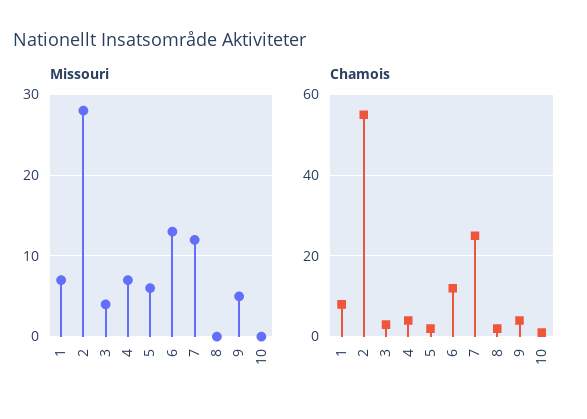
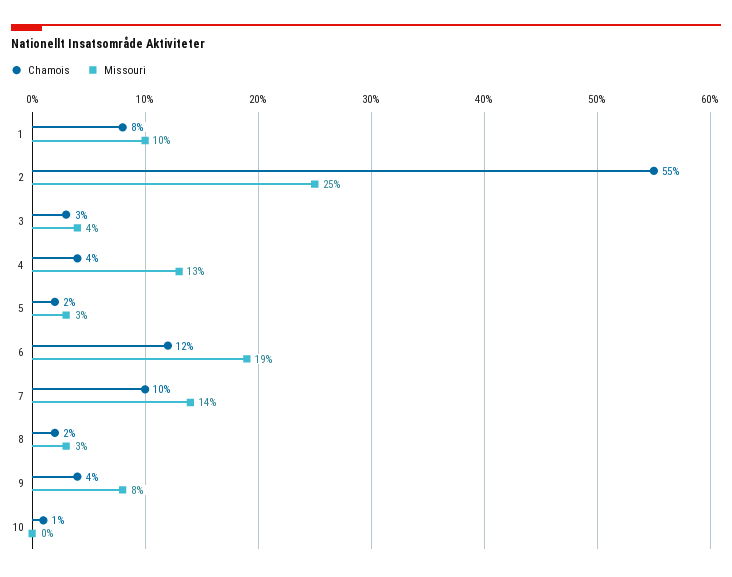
  {
    "Missouri": {
-     "1": 7,
+     "1": 10,
-     "2": 28,
+     "2": 25,
      "3": 4,
-     "4": 7,
+     "4": 13,
-     "5": 6,
+     "5": 3,
-     "6": 13,
+     "6": 19,
-     "7": 12,
+     "7": 14,
-     "8": 0,
+     "8": 3,
-     "9": 5,
+     "9": 8,
      "10": 0
    },
    "Chamois": {
      "1": 8,
      "2": 55,
      "3": 3,
      "4": 4,
      "5": 2,
      "6": 12,
-     "7": 25,
+     "7": 10,
      "8": 2,
      "9": 4,
      "10": 1
    }
  }

